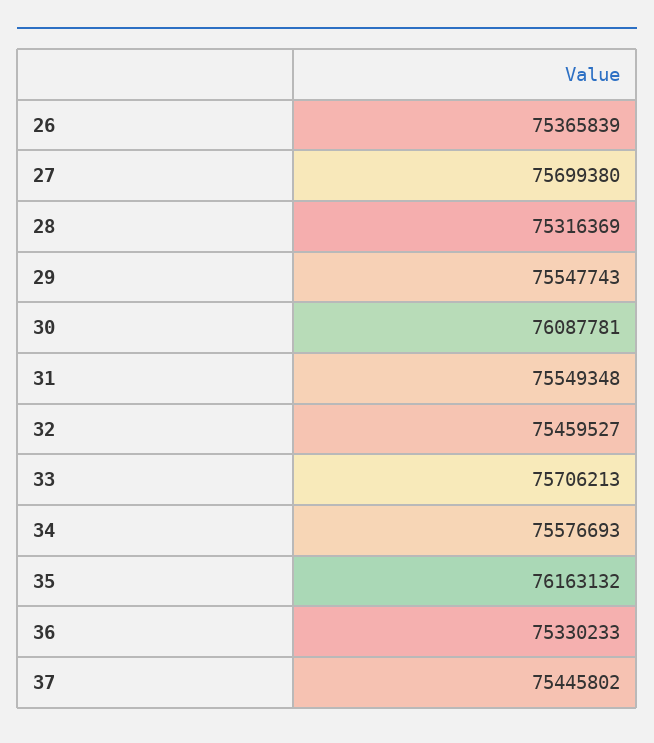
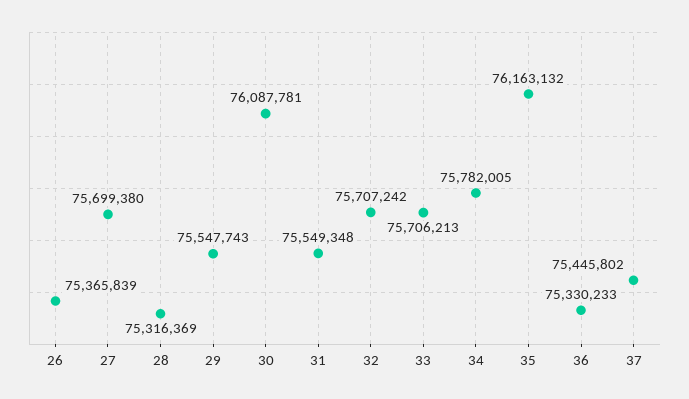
  {
    "26": 75365839,
    "27": 75699380,
    "28": 75316369,
    "29": 75547743,
    "30": 76087781,
    "31": 75549348,
-   "32": 75459527,
+   "32": 75707242,
    "33": 75706213,
-   "34": 75576693,
+   "34": 75782005,
    "35": 76163132,
    "36": 75330233,
    "37": 75445802
  }

